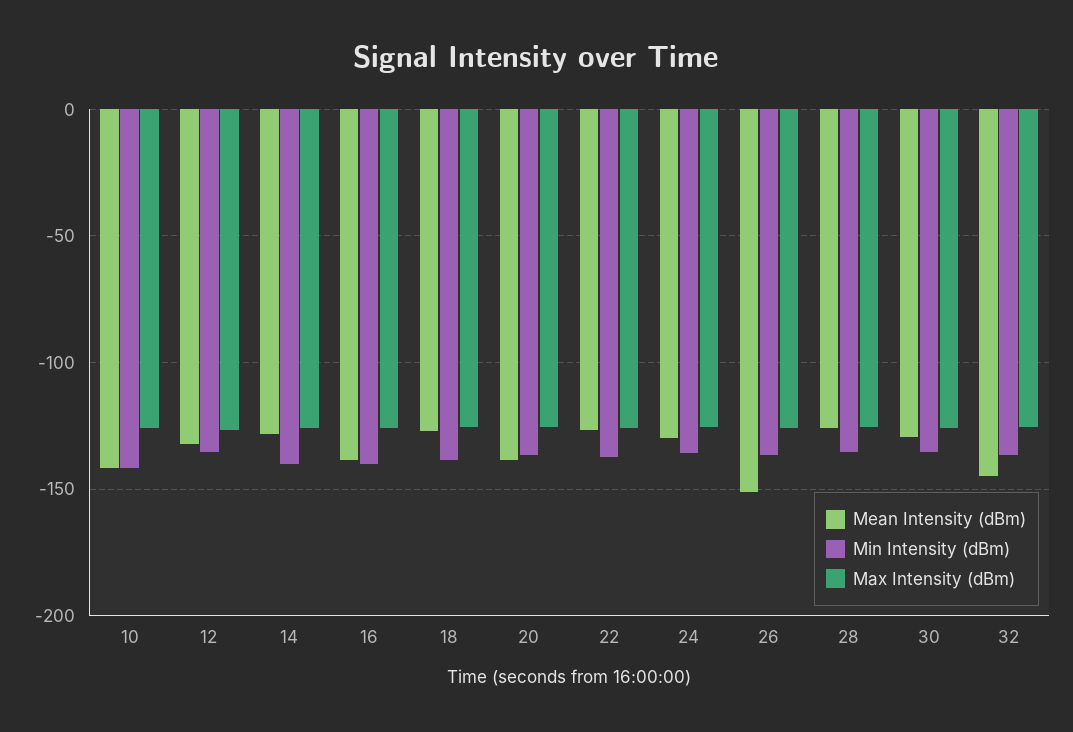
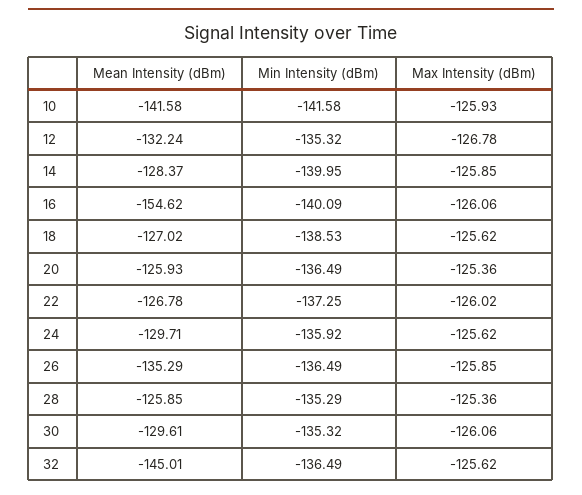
  {
    "Mean Intensity (dBm)": {
      "10": -141.58,
      "12": -132.24,
      "14": -128.37,
-     "16": -140,
+     "16": -154.62,
      "18": -127.02,
-     "20": -140,
+     "20": -125.93,
      "22": -126.78,
      "24": -129.71,
-     "26": -150,
+     "26": -135.29,
      "28": -125.85,
      "30": -129.61,
      "32": -145.01
    },
    "Min Intensity (dBm)": {
      "10": -141.58,
      "12": -135.32,
      "14": -139.95,
      "16": -140.09,
      "18": -138.53,
      "20": -136.49,
      "22": -137.25,
      "24": -135.92,
      "26": -136.49,
      "28": -135.29,
      "30": -135.32,
      "32": -136.49
    },
    "Max Intensity (dBm)": {
      "10": -125.93,
      "12": -126.78,
      "14": -125.85,
      "16": -126.06,
      "18": -125.62,
      "20": -125.36,
      "22": -126.02,
      "24": -125.62,
      "26": -125.85,
      "28": -125.36,
      "30": -126.06,
      "32": -125.62
    }
  }

